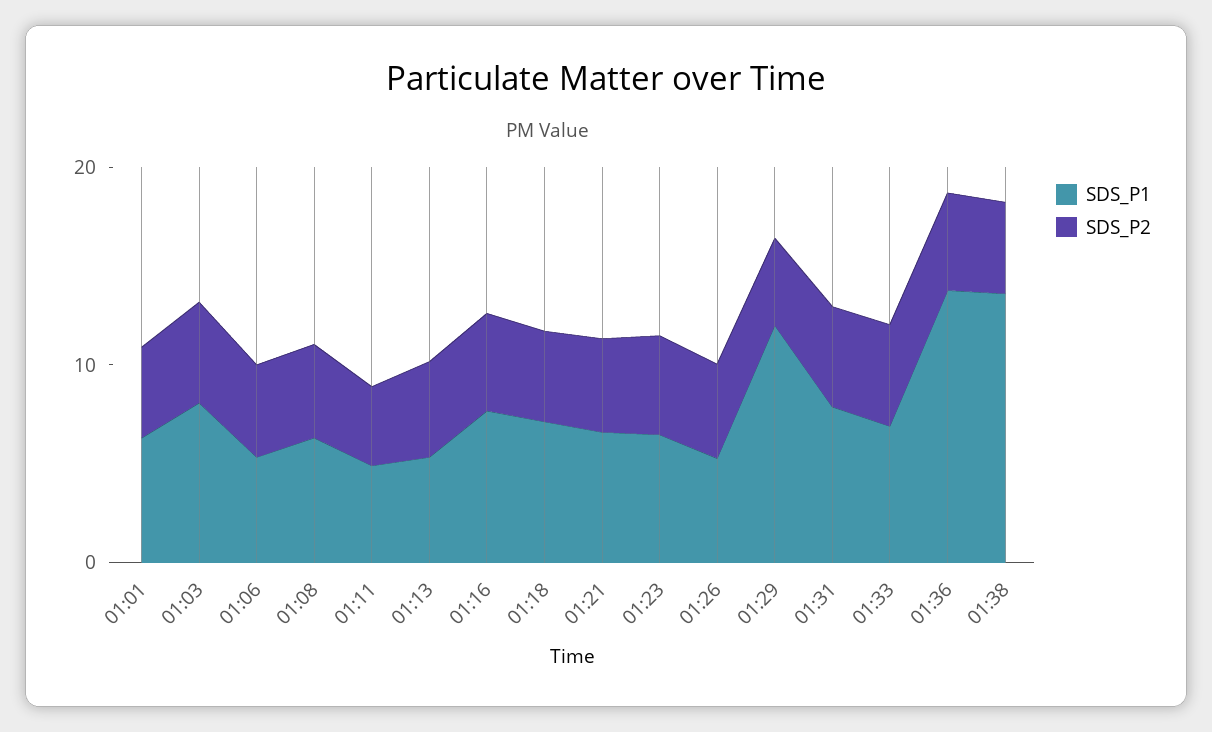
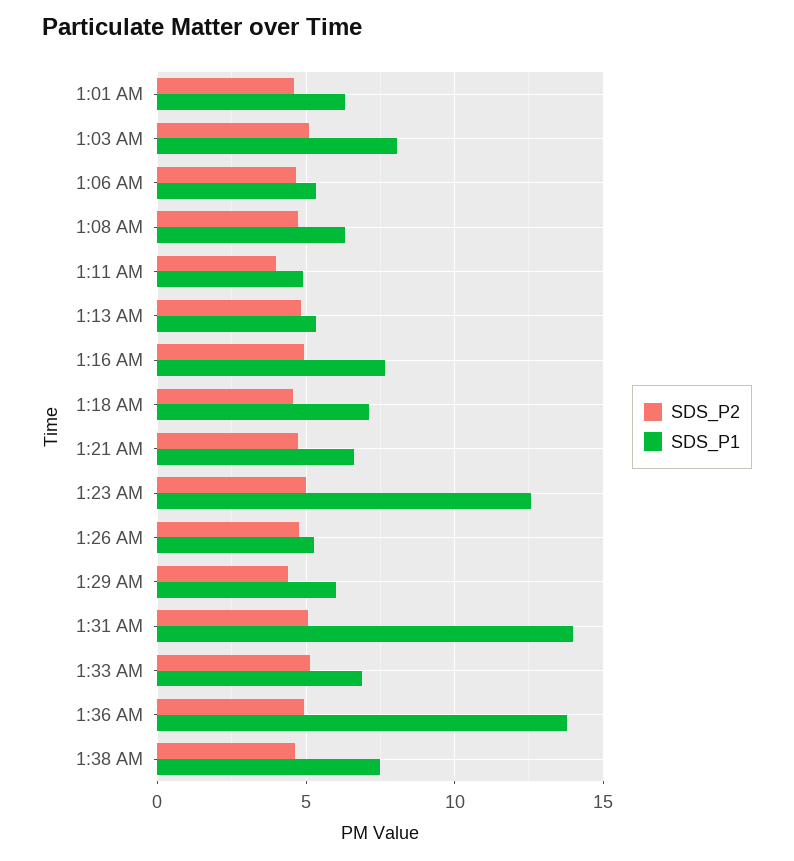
  {
    "SDS_P1": {
      "01:01": 6.5,
      "01:03": 8,
      "01:06": 5.5,
      "01:08": 6.5,
      "01:11": 5,
      "01:13": 5.5,
      "01:16": 7.5,
      "01:18": 7,
      "01:21": 6.5,
-     "01:23": 6,
+     "01:23": 12.5,
      "01:26": 5.5,
-     "01:29": 12,
+     "01:29": 6,
-     "01:31": 8,
+     "01:31": 14,
      "01:33": 7,
      "01:36": 14,
-     "01:38": 14
+     "01:38": 7.5
    },
    "SDS_P2": {
      "01:01": 4.5,
      "01:03": 5,
      "01:06": 4.5,
      "01:08": 4.5,
      "01:11": 4,
      "01:13": 5,
      "01:16": 5,
      "01:18": 4.5,
      "01:21": 4.5,
      "01:23": 5,
      "01:26": 5,
      "01:29": 4.5,
      "01:31": 5,
      "01:33": 5,
      "01:36": 5,
      "01:38": 4.5
    }
  }

